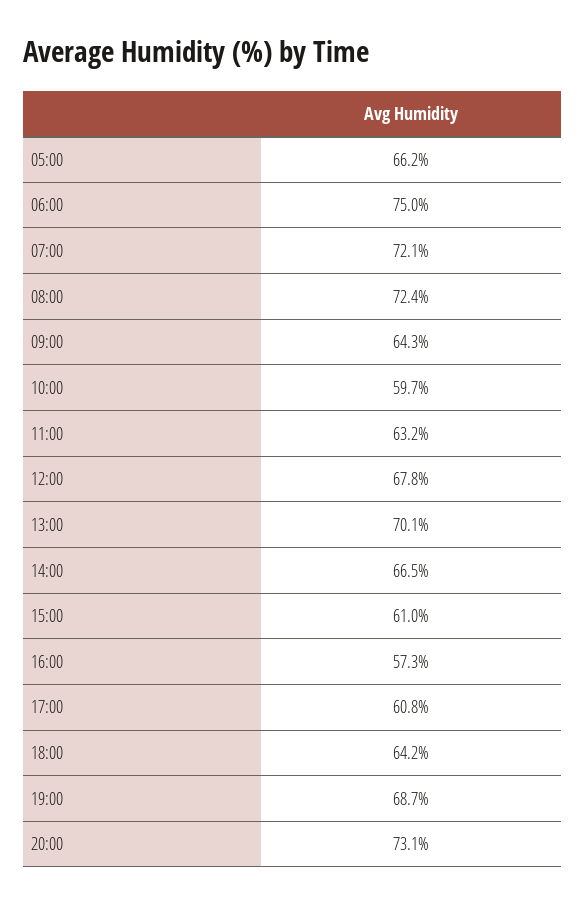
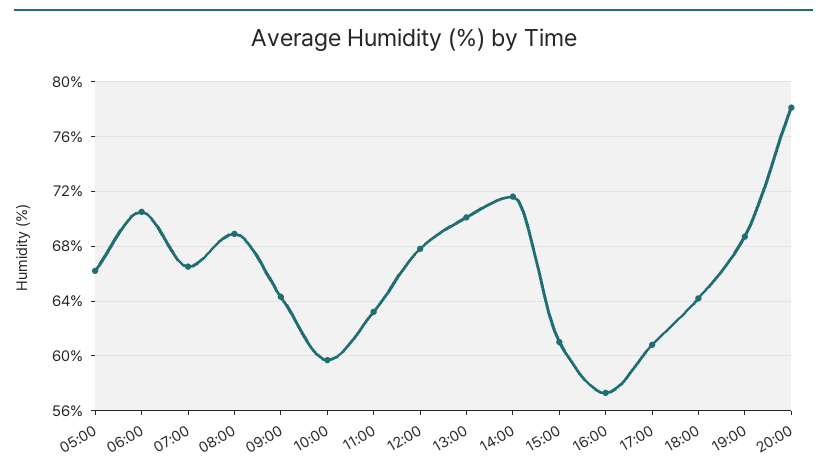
  {
    "05:00": 66.2,
-   "06:00": 75,
+   "06:00": 70.5,
-   "07:00": 72.1,
+   "07:00": 66.5,
-   "08:00": 72.4,
+   "08:00": 69,
    "09:00": 64.3,
    "10:00": 59.7,
    "11:00": 63.2,
    "12:00": 67.8,
    "13:00": 70.1,
-   "14:00": 66.5,
+   "14:00": 71.5,
    "15:00": 61,
    "16:00": 57.3,
    "17:00": 60.8,
    "18:00": 64.2,
    "19:00": 68.7,
-   "20:00": 73.1
+   "20:00": 78
  }

